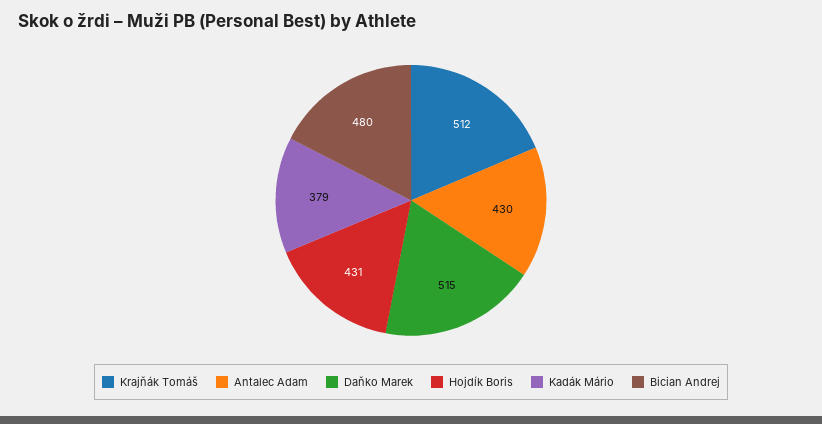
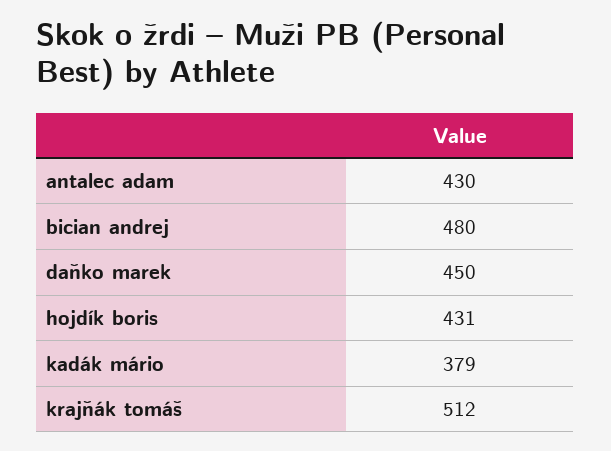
  {
    "Krajňák Tomáš": 512,
    "Antalec Adam": 430,
-   "Daňko Marek": 515,
+   "Daňko Marek": 450,
    "Hojdík Boris": 431,
    "Kadák Mário": 379,
    "Bician Andrej": 480
  }

